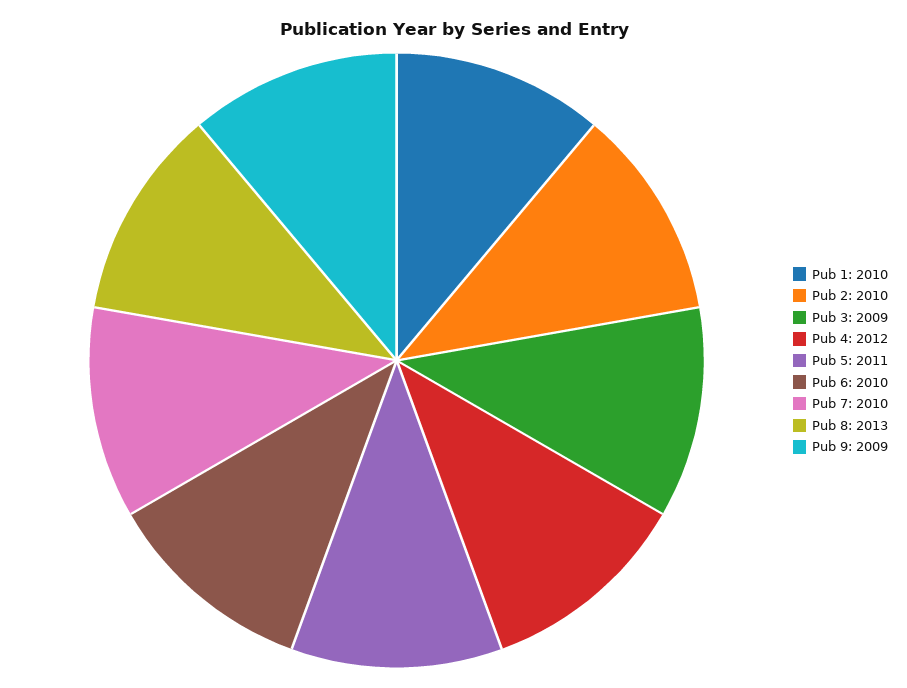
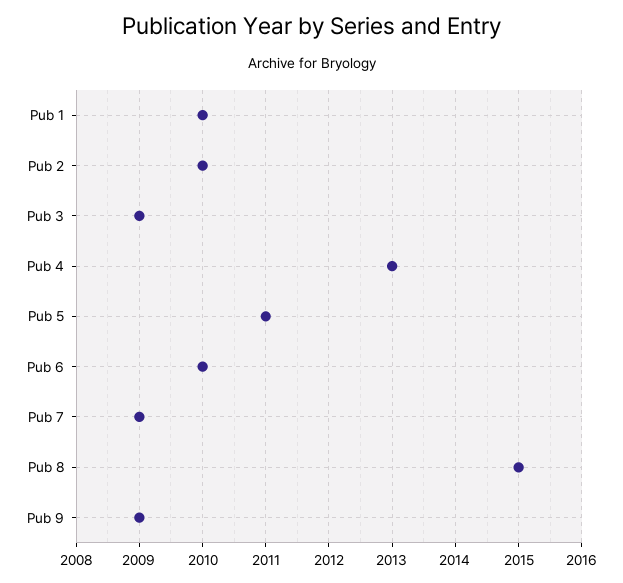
  {
    "Pub 1": 2010,
    "Pub 2": 2010,
    "Pub 3": 2009,
-   "Pub 4": 2012,
+   "Pub 4": 2013,
    "Pub 5": 2011,
    "Pub 6": 2010,
-   "Pub 7": 2010,
+   "Pub 7": 2009,
-   "Pub 8": 2013,
+   "Pub 8": 2015,
    "Pub 9": 2009
  }

